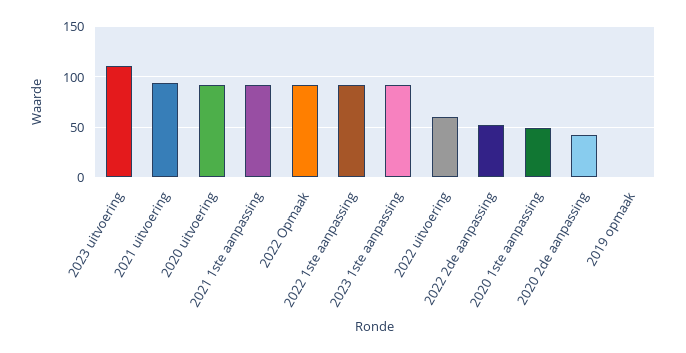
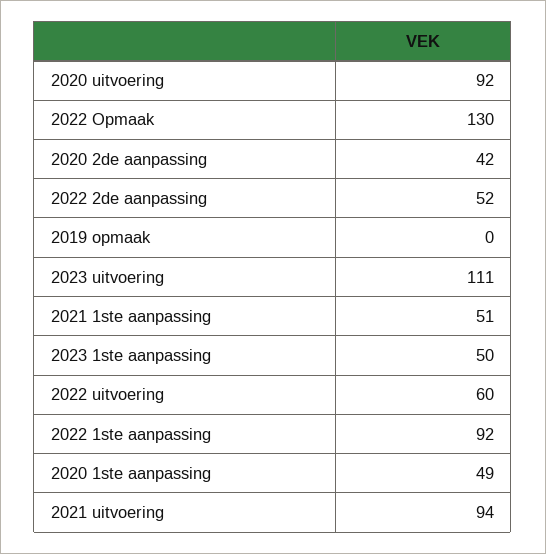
  {
    "2023 uitvoering": 111,
    "2021 uitvoering": 94,
    "2020 uitvoering": 92,
-   "2021 1ste aanpassing": 90,
+   "2021 1ste aanpassing": 51,
-   "2022 Opmaak": 90,
+   "2022 Opmaak": 130,
    "2022 1ste aanpassing": 92,
-   "2023 1ste aanpassing": 90,
+   "2023 1ste aanpassing": 50,
    "2022 uitvoering": 60,
    "2022 2de aanpassing": 52,
    "2020 1ste aanpassing": 49,
    "2020 2de aanpassing": 42,
    "2019 opmaak": 0
  }

